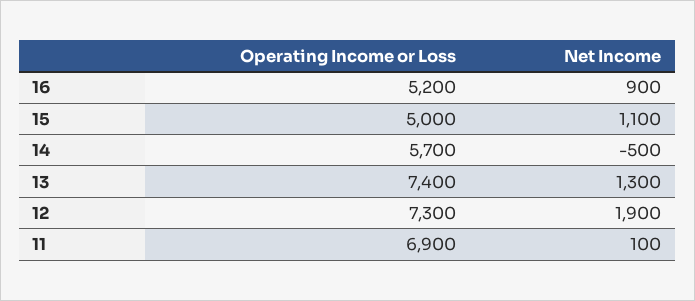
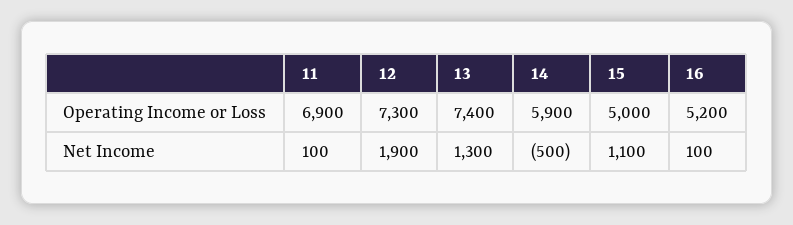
  {
    "Operating Income or Loss": {
      "16": 5200,
      "15": 5000,
-     "14": 5700,
+     "14": 5900,
      "13": 7400,
      "12": 7300,
      "11": 6900
    },
    "Net Income": {
-     "16": 900,
+     "16": 100,
      "15": 1100,
      "14": -500,
      "13": 1300,
      "12": 1900,
      "11": 100
    }
  }

